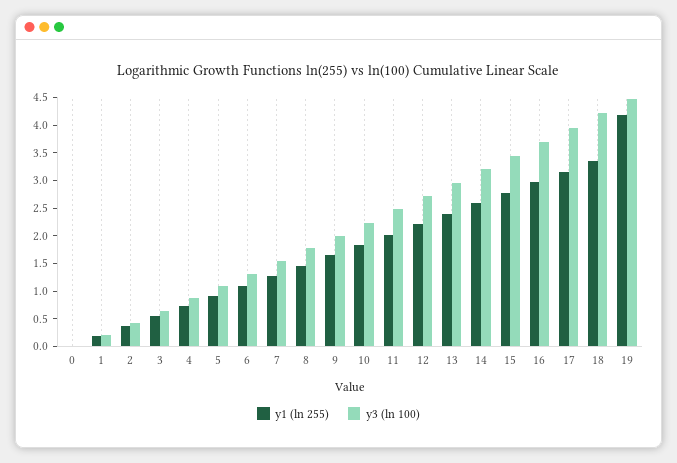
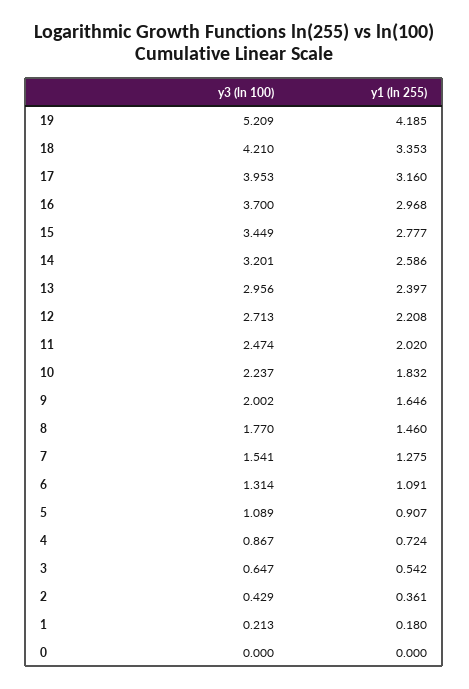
  {
    "y1 (ln 255)": {
      "0": 0,
      "1": 0.18,
      "2": 0.361,
      "3": 0.542,
      "4": 0.724,
      "5": 0.907,
      "6": 1.091,
      "7": 1.275,
      "8": 1.46,
      "9": 1.646,
      "10": 1.832,
      "11": 2.02,
      "12": 2.208,
      "13": 2.397,
      "14": 2.586,
      "15": 2.777,
      "16": 2.968,
      "17": 3.16,
      "18": 3.353,
      "19": 4.185
    },
    "y3 (ln 100)": {
      "0": 0,
      "1": 0.213,
      "2": 0.429,
      "3": 0.647,
      "4": 0.867,
      "5": 1.089,
      "6": 1.314,
      "7": 1.541,
      "8": 1.77,
      "9": 2.002,
      "10": 2.237,
      "11": 2.474,
      "12": 2.713,
      "13": 2.956,
      "14": 3.201,
      "15": 3.449,
      "16": 3.7,
      "17": 3.953,
      "18": 4.21,
-     "19": 4.5
+     "19": 5.209
    }
  }

